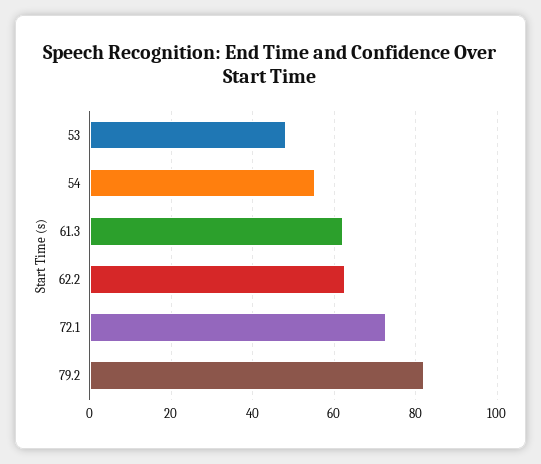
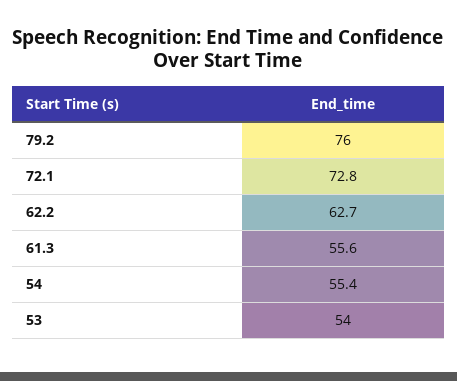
  {
-   "53": 48,
+   "53": 54,
    "54": 55.4,
-   "61.3": 62,
+   "61.3": 55.6,
    "62.2": 62.7,
    "72.1": 72.8,
-   "79.2": 82
+   "79.2": 76
  }

